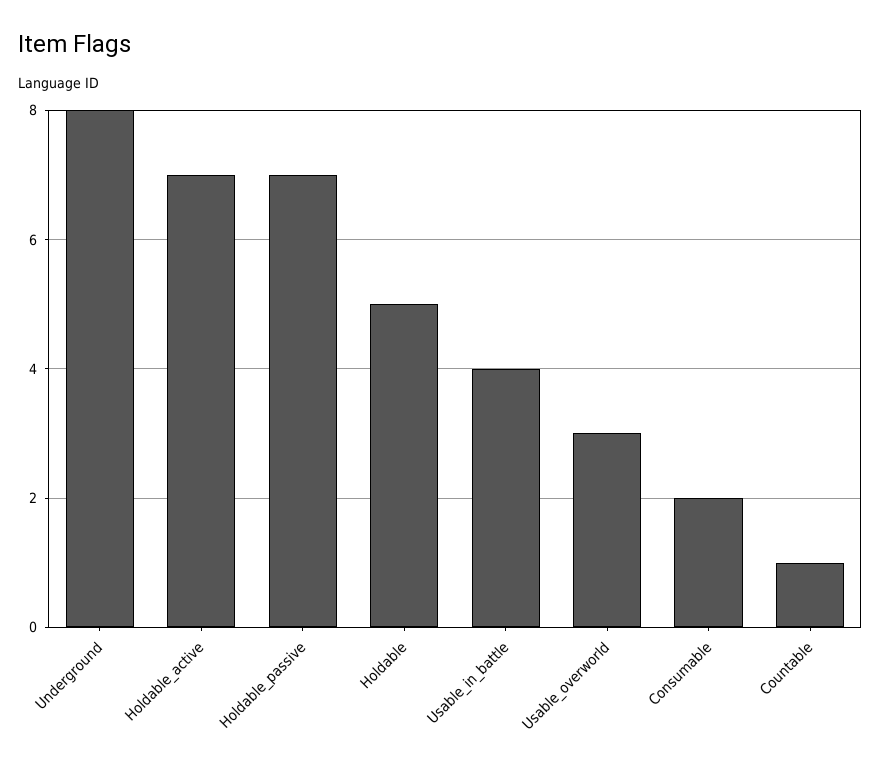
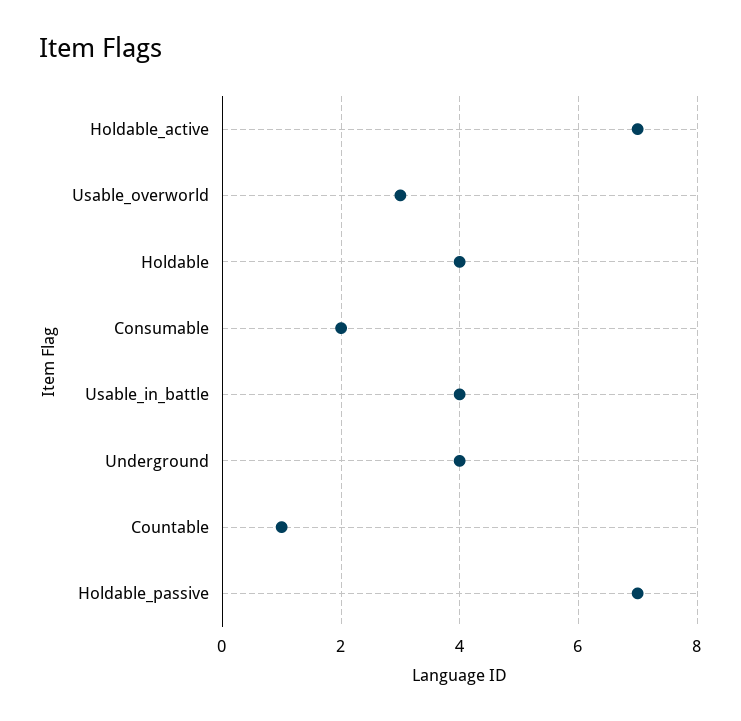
  {
-   "Underground": 8,
+   "Underground": 4,
    "Holdable_active": 7,
    "Holdable_passive": 7,
-   "Holdable": 5,
+   "Holdable": 4,
    "Usable_in_battle": 4,
    "Usable_overworld": 3,
    "Consumable": 2,
    "Countable": 1
  }

